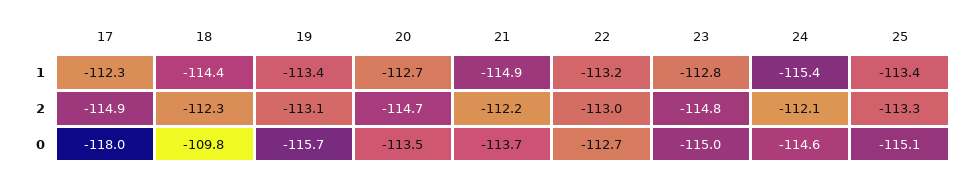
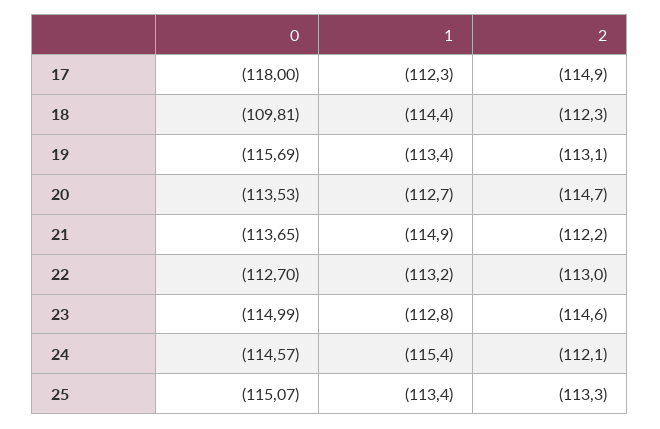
  {
    "17": {
      "1": -112.3,
      "2": -114.9,
      "0": -118
    },
    "18": {
      "1": -114.4,
      "2": -112.3,
      "0": -109.81
    },
    "19": {
      "1": -113.4,
      "2": -113.1,
      "0": -115.69
    },
    "20": {
      "1": -112.7,
      "2": -114.7,
      "0": -113.53
    },
    "21": {
      "1": -114.9,
      "2": -112.2,
      "0": -113.65
    },
    "22": {
      "1": -113.2,
      "2": -113,
      "0": -112.7
    },
    "23": {
      "1": -112.8,
-     "2": -114.8,
+     "2": -114.6,
      "0": -114.99
    },
    "24": {
      "1": -115.4,
      "2": -112.1,
      "0": -114.57
    },
    "25": {
      "1": -113.4,
      "2": -113.3,
      "0": -115.07
    }
  }

